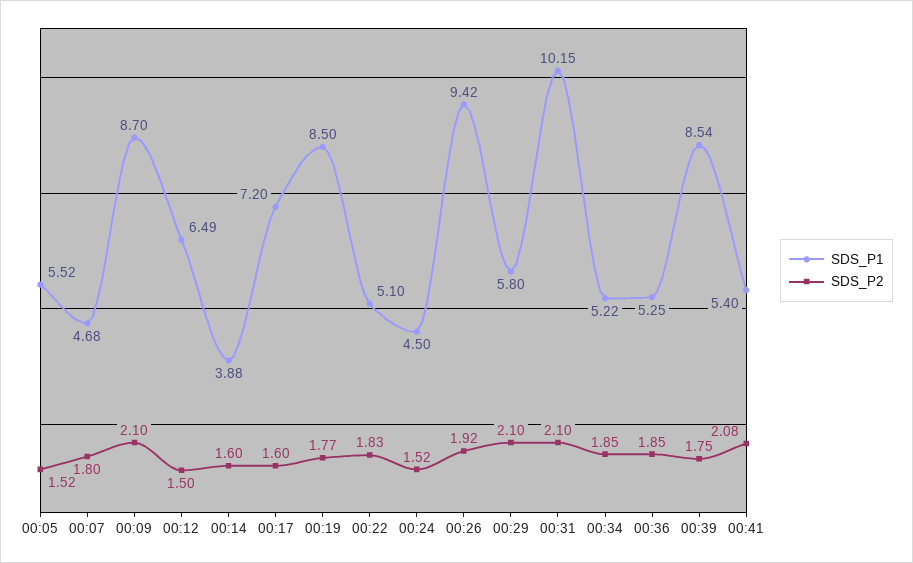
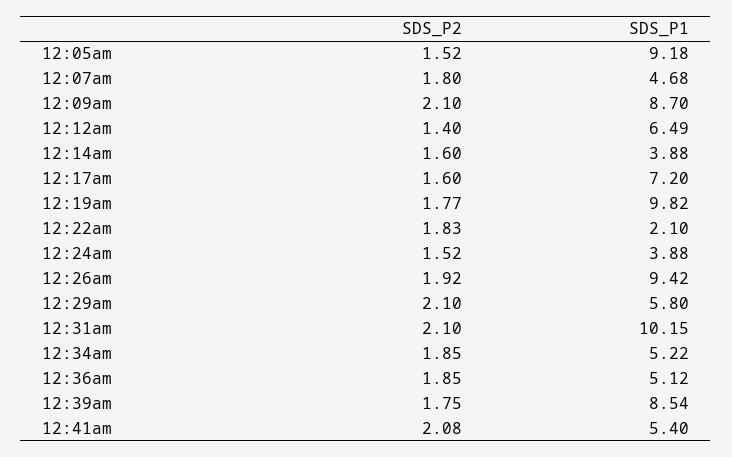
  {
    "SDS_P1": {
-     "00:05": 5.52,
+     "00:05": 9.18,
      "00:07": 4.68,
      "00:09": 8.7,
      "00:12": 6.49,
      "00:14": 3.88,
      "00:17": 7.2,
-     "00:19": 8.5,
+     "00:19": 9.82,
-     "00:22": 5.1,
+     "00:22": 2.1,
-     "00:24": 4.5,
+     "00:24": 3.88,
      "00:26": 9.42,
      "00:29": 5.8,
      "00:31": 10.15,
      "00:34": 5.22,
-     "00:36": 5.25,
+     "00:36": 5.12,
      "00:39": 8.54,
      "00:41": 5.4
    },
    "SDS_P2": {
      "00:05": 1.52,
      "00:07": 1.8,
      "00:09": 2.1,
-     "00:12": 1.5,
+     "00:12": 1.4,
      "00:14": 1.6,
      "00:17": 1.6,
      "00:19": 1.77,
      "00:22": 1.83,
      "00:24": 1.52,
      "00:26": 1.92,
      "00:29": 2.1,
      "00:31": 2.1,
      "00:34": 1.85,
      "00:36": 1.85,
      "00:39": 1.75,
      "00:41": 2.08
    }
  }

